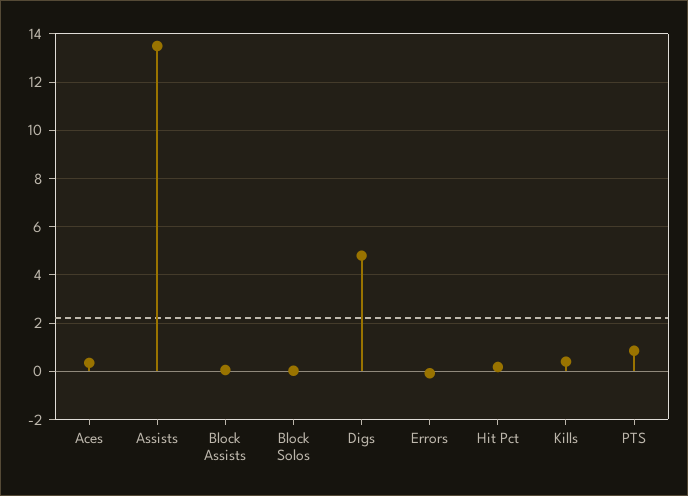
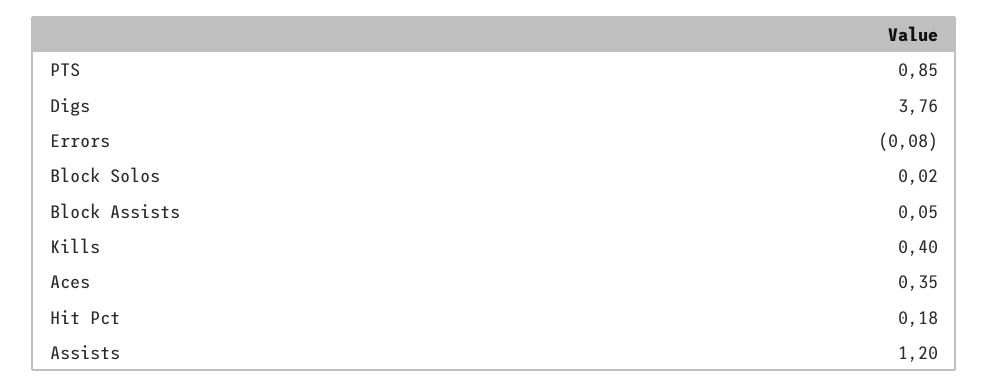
  {
    "Aces": 0.35,
-   "Assists": 13.5,
+   "Assists": 1.2,
    "Block Assists": 0.05,
    "Block Solos": 0.02,
-   "Digs": 4.75,
+   "Digs": 3.76,
    "Errors": -0.08,
    "Hit Pct": 0.18,
    "Kills": 0.4,
    "PTS": 0.85
  }

